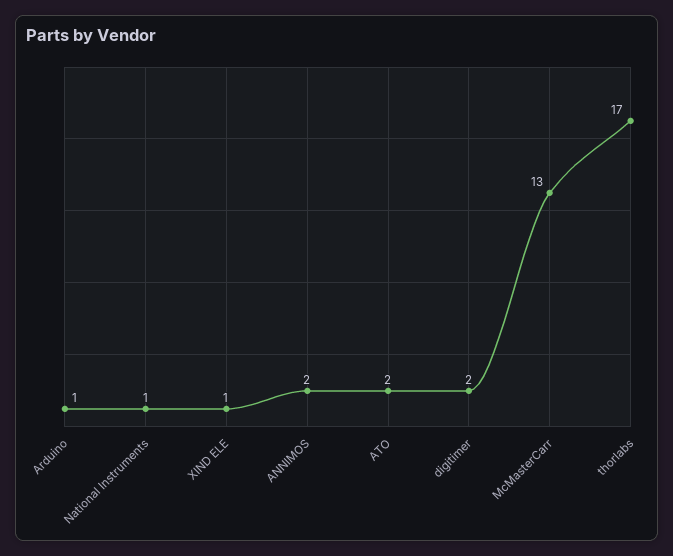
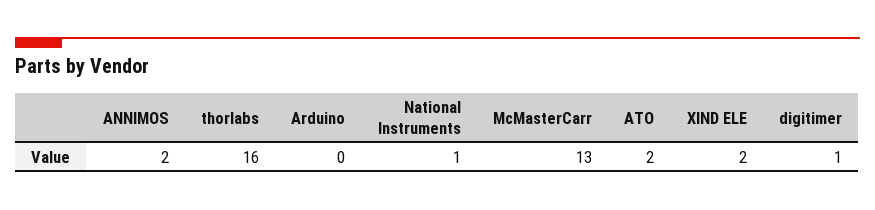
  {
-   "Arduino": 1,
+   "Arduino": 0,
    "National Instruments": 1,
-   "XIND ELE": 1,
+   "XIND ELE": 2,
    "ANNIMOS": 2,
    "ATO": 2,
-   "digitimer": 2,
+   "digitimer": 1,
    "McMasterCarr": 13,
-   "thorlabs": 17
+   "thorlabs": 16
  }

